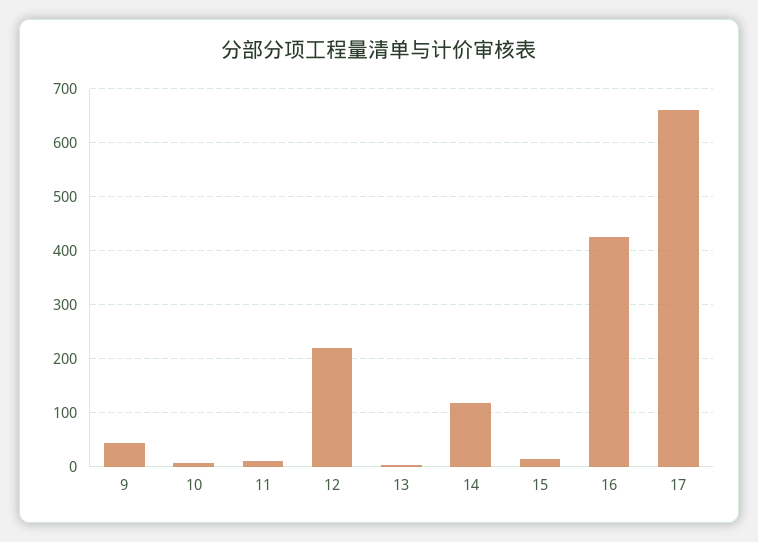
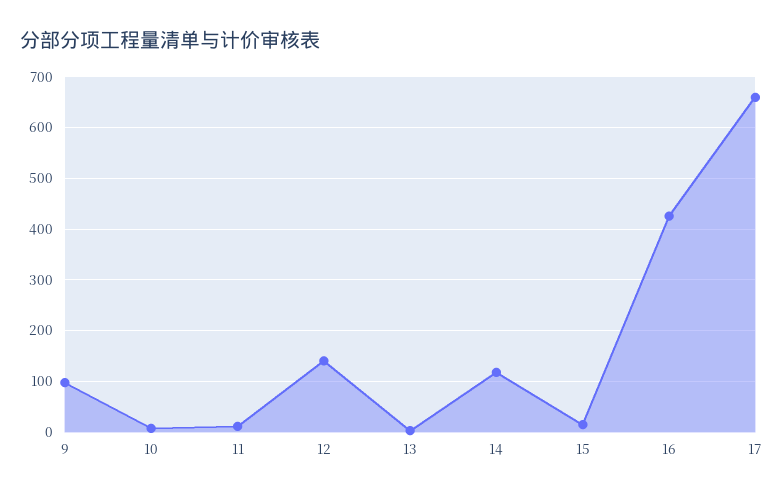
  {
-   "9": 40,
+   "9": 100,
    "10": 0,
    "11": 20,
-   "12": 220,
+   "12": 140,
    "13": 0,
    "14": 120,
    "15": 20,
    "16": 420,
    "17": 660
  }

